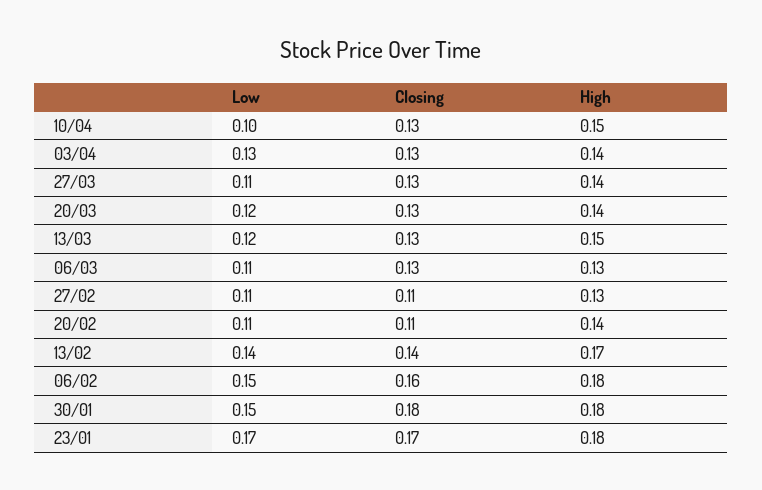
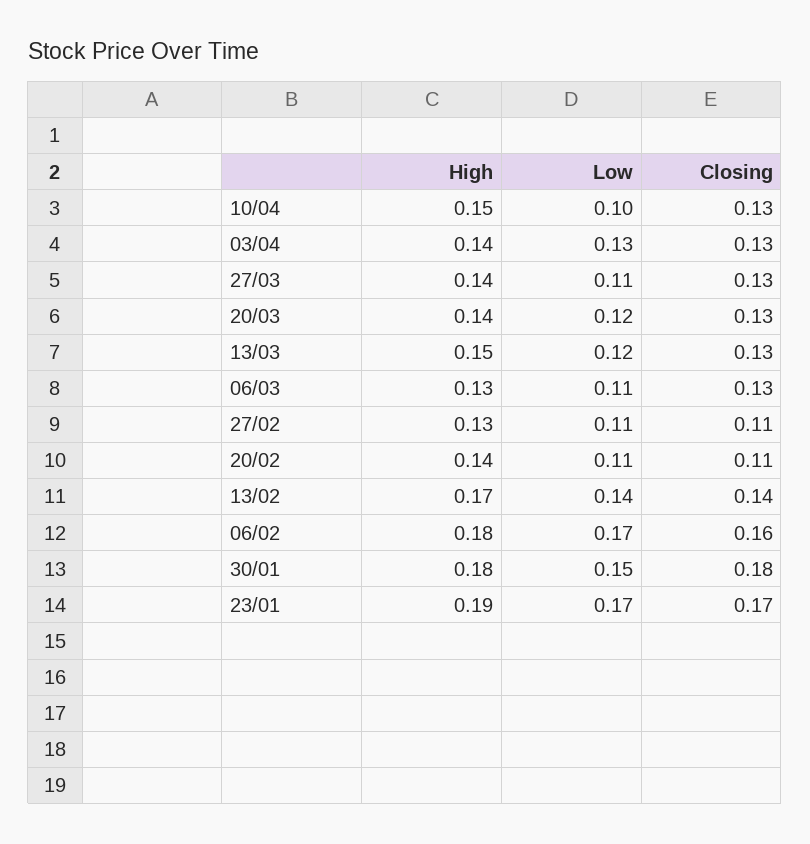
  {
    "Low": {
      "10/04": 0.1,
      "03/04": 0.13,
      "27/03": 0.11,
      "20/03": 0.12,
      "13/03": 0.12,
      "06/03": 0.11,
      "27/02": 0.11,
      "20/02": 0.11,
      "13/02": 0.14,
-     "06/02": 0.15,
+     "06/02": 0.17,
      "30/01": 0.15,
      "23/01": 0.17
    },
    "Closing": {
      "10/04": 0.13,
      "03/04": 0.13,
      "27/03": 0.13,
      "20/03": 0.13,
      "13/03": 0.13,
      "06/03": 0.13,
      "27/02": 0.11,
      "20/02": 0.11,
      "13/02": 0.14,
      "06/02": 0.16,
      "30/01": 0.18,
      "23/01": 0.17
    },
    "High": {
      "10/04": 0.15,
      "03/04": 0.14,
      "27/03": 0.14,
      "20/03": 0.14,
      "13/03": 0.15,
      "06/03": 0.13,
      "27/02": 0.13,
      "20/02": 0.14,
      "13/02": 0.17,
      "06/02": 0.18,
      "30/01": 0.18,
-     "23/01": 0.18
+     "23/01": 0.19
    }
  }

